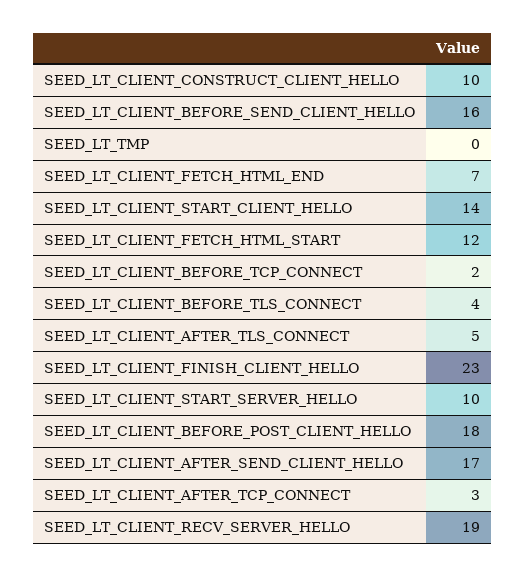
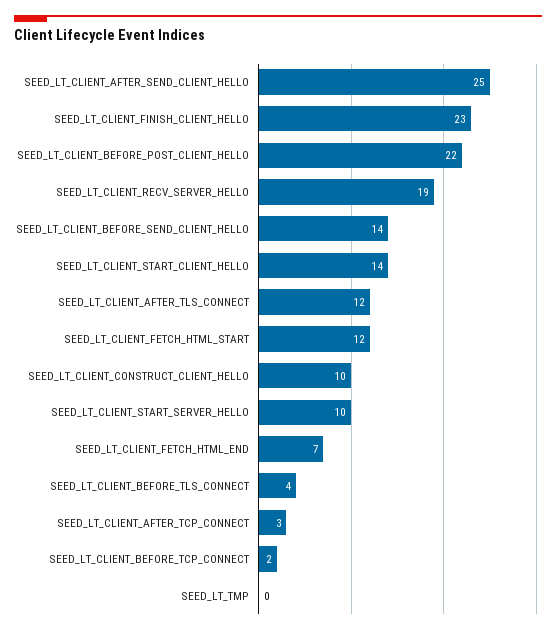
  {
    "SEED_LT_CLIENT_CONSTRUCT_CLIENT_HELLO": 10,
-   "SEED_LT_CLIENT_BEFORE_SEND_CLIENT_HELLO": 16,
+   "SEED_LT_CLIENT_BEFORE_SEND_CLIENT_HELLO": 14,
    "SEED_LT_TMP": 0,
    "SEED_LT_CLIENT_FETCH_HTML_END": 7,
    "SEED_LT_CLIENT_START_CLIENT_HELLO": 14,
    "SEED_LT_CLIENT_FETCH_HTML_START": 12,
    "SEED_LT_CLIENT_BEFORE_TCP_CONNECT": 2,
    "SEED_LT_CLIENT_BEFORE_TLS_CONNECT": 4,
-   "SEED_LT_CLIENT_AFTER_TLS_CONNECT": 5,
+   "SEED_LT_CLIENT_AFTER_TLS_CONNECT": 12,
    "SEED_LT_CLIENT_FINISH_CLIENT_HELLO": 23,
    "SEED_LT_CLIENT_START_SERVER_HELLO": 10,
-   "SEED_LT_CLIENT_BEFORE_POST_CLIENT_HELLO": 18,
+   "SEED_LT_CLIENT_BEFORE_POST_CLIENT_HELLO": 22,
-   "SEED_LT_CLIENT_AFTER_SEND_CLIENT_HELLO": 17,
+   "SEED_LT_CLIENT_AFTER_SEND_CLIENT_HELLO": 25,
    "SEED_LT_CLIENT_AFTER_TCP_CONNECT": 3,
    "SEED_LT_CLIENT_RECV_SERVER_HELLO": 19
  }

